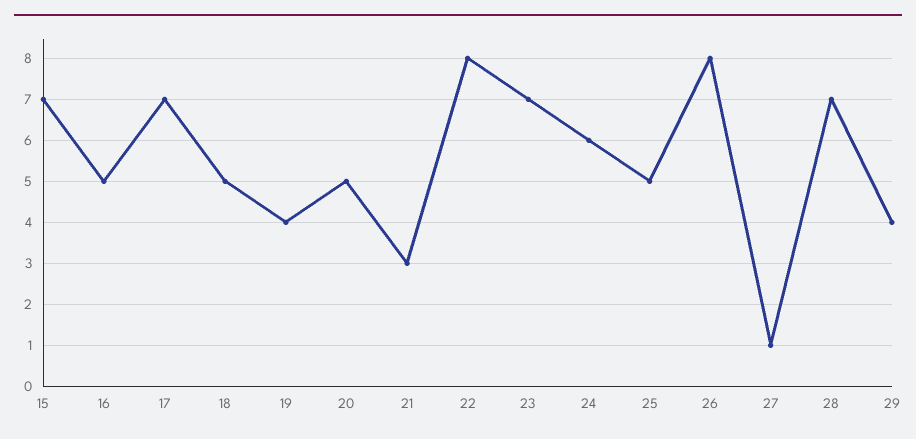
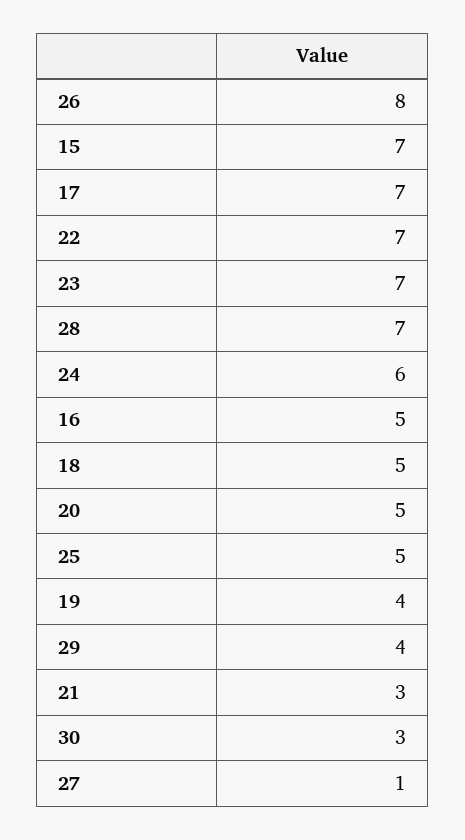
  {
    "15": 7,
    "16": 5,
    "17": 7,
    "18": 5,
    "19": 4,
    "20": 5,
    "21": 3,
-   "22": 8,
+   "22": 7,
    "23": 7,
    "24": 6,
    "25": 5,
    "26": 8,
    "27": 1,
    "28": 7,
-   "29": 4
+   "29": 4,
+   "30": 3
  }

